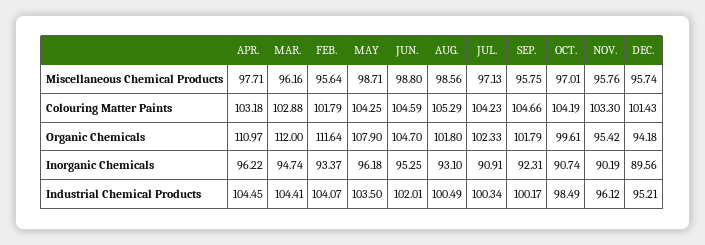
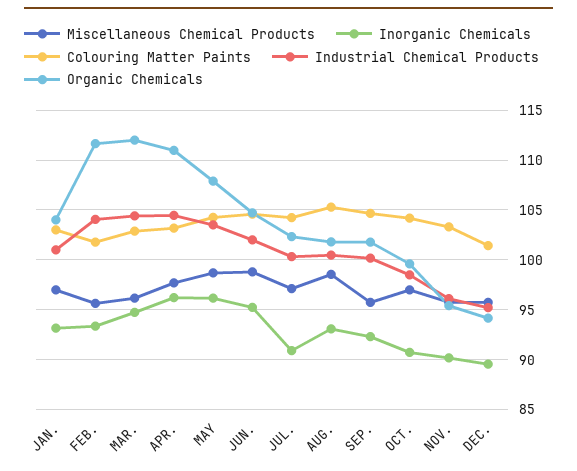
  {
    "Miscellaneous Chemical Products": {
      "APR.": 97.71,
      "MAR.": 96.16,
      "FEB.": 95.64,
      "MAY": 98.71,
      "JUN.": 98.8,
      "AUG.": 98.56,
      "JUL.": 97.13,
      "SEP.": 95.75,
      "OCT.": 97.01,
      "NOV.": 95.76,
-     "DEC.": 95.74
+     "DEC.": 95.74,
+     "JAN.": 97
    },
    "Colouring Matter Paints": {
      "APR.": 103.18,
      "MAR.": 102.88,
      "FEB.": 101.79,
      "MAY": 104.25,
      "JUN.": 104.59,
      "AUG.": 105.29,
      "JUL.": 104.23,
      "SEP.": 104.66,
      "OCT.": 104.19,
      "NOV.": 103.3,
-     "DEC.": 101.43
+     "DEC.": 101.43,
+     "JAN.": 103
    },
    "Organic Chemicals": {
      "APR.": 110.97,
      "MAR.": 112,
      "FEB.": 111.64,
      "MAY": 107.9,
      "JUN.": 104.7,
      "AUG.": 101.8,
      "JUL.": 102.33,
      "SEP.": 101.79,
      "OCT.": 99.61,
      "NOV.": 95.42,
-     "DEC.": 94.18
+     "DEC.": 94.18,
+     "JAN.": 104
    },
    "Inorganic Chemicals": {
      "APR.": 96.22,
      "MAR.": 94.74,
      "FEB.": 93.37,
      "MAY": 96.18,
      "JUN.": 95.25,
      "AUG.": 93.1,
      "JUL.": 90.91,
      "SEP.": 92.31,
      "OCT.": 90.74,
      "NOV.": 90.19,
-     "DEC.": 89.56
+     "DEC.": 89.56,
+     "JAN.": 93
    },
    "Industrial Chemical Products": {
      "APR.": 104.45,
      "MAR.": 104.41,
      "FEB.": 104.07,
      "MAY": 103.5,
      "JUN.": 102.01,
      "AUG.": 100.49,
      "JUL.": 100.34,
      "SEP.": 100.17,
      "OCT.": 98.49,
      "NOV.": 96.12,
-     "DEC.": 95.21
+     "DEC.": 95.21,
+     "JAN.": 101
    }
  }

